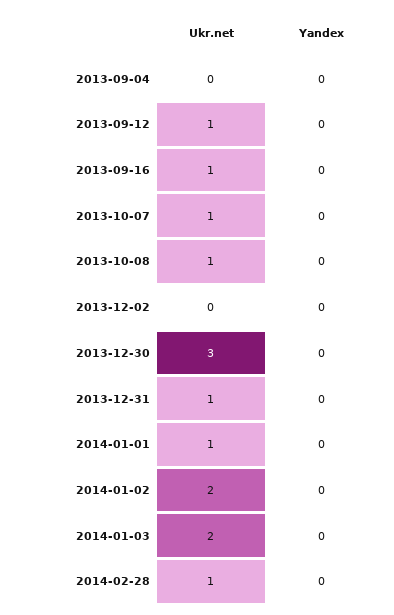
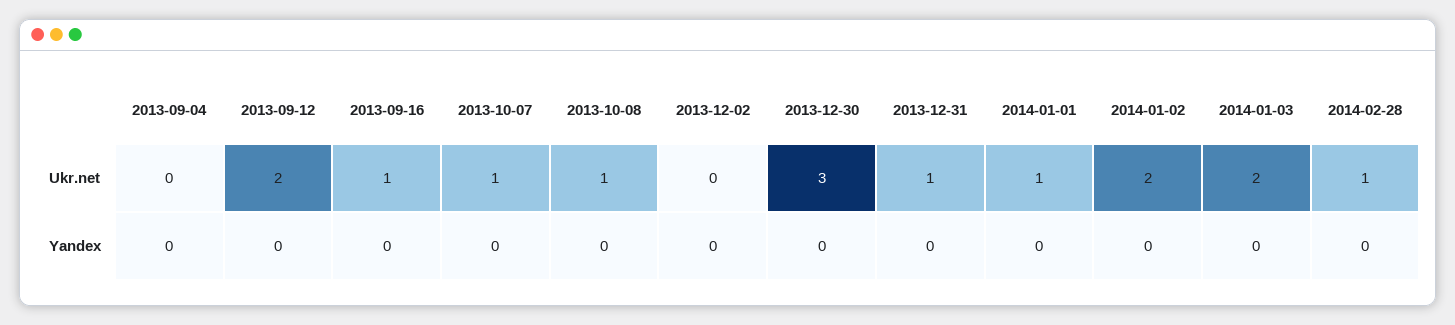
  {
    "Ukr.net": {
      "2013-09-04": 0,
-     "2013-09-12": 1,
+     "2013-09-12": 2,
      "2013-09-16": 1,
      "2013-10-07": 1,
      "2013-10-08": 1,
      "2013-12-02": 0,
      "2013-12-30": 3,
      "2013-12-31": 1,
      "2014-01-01": 1,
      "2014-01-02": 2,
      "2014-01-03": 2,
      "2014-02-28": 1
    },
    "Yandex": {
      "2013-09-04": 0,
      "2013-09-12": 0,
      "2013-09-16": 0,
      "2013-10-07": 0,
      "2013-10-08": 0,
      "2013-12-02": 0,
      "2013-12-30": 0,
      "2013-12-31": 0,
      "2014-01-01": 0,
      "2014-01-02": 0,
      "2014-01-03": 0,
      "2014-02-28": 0
    }
  }

